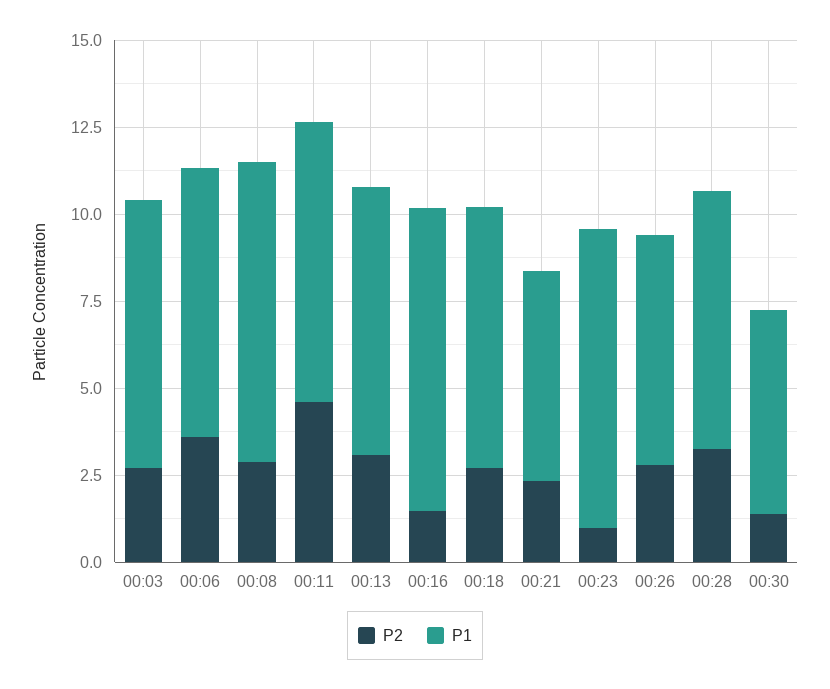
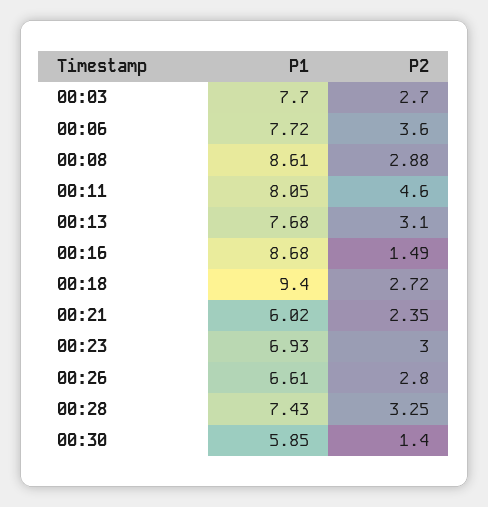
  {
    "P2": {
      "00:03": 2.7,
      "00:06": 3.6,
      "00:08": 2.88,
      "00:11": 4.6,
      "00:13": 3.1,
      "00:16": 1.49,
      "00:18": 2.72,
      "00:21": 2.35,
-     "00:23": 1,
+     "00:23": 3,
      "00:26": 2.8,
      "00:28": 3.25,
      "00:30": 1.4
    },
    "P1": {
      "00:03": 7.7,
      "00:06": 7.72,
      "00:08": 8.61,
      "00:11": 8.05,
      "00:13": 7.68,
      "00:16": 8.68,
-     "00:18": 7.5,
+     "00:18": 9.4,
      "00:21": 6.02,
-     "00:23": 8.5,
+     "00:23": 6.93,
      "00:26": 6.61,
      "00:28": 7.43,
      "00:30": 5.85
    }
  }

